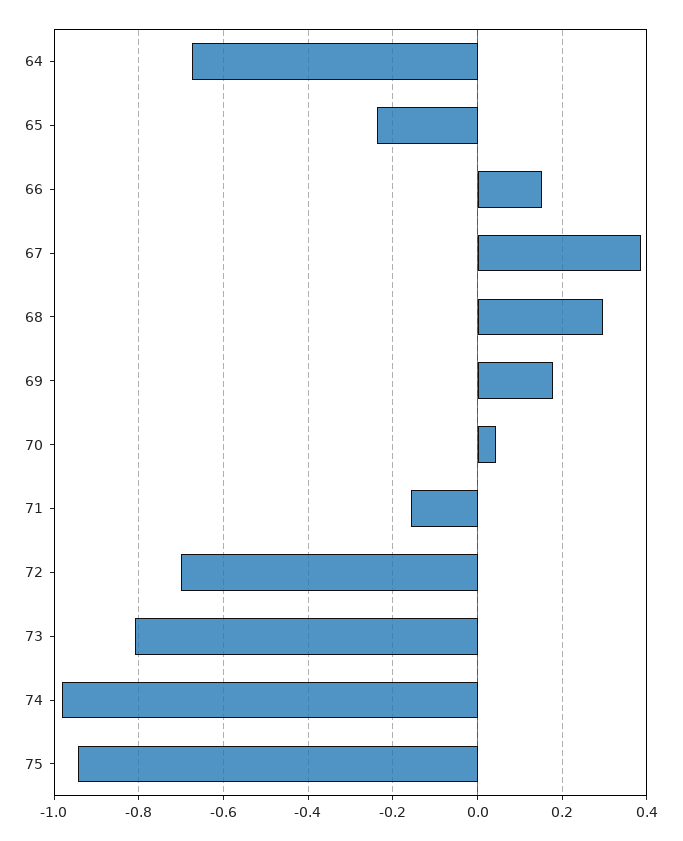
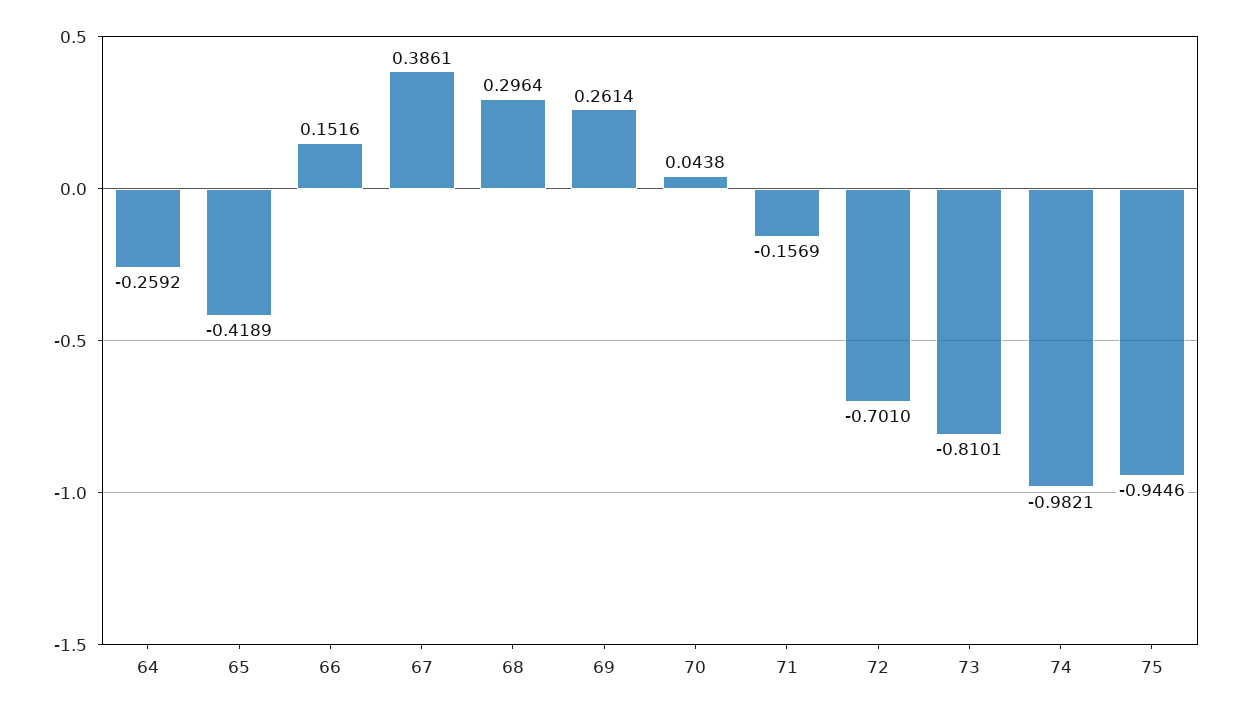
  {
-   "64": -0.68,
+   "64": -0.2592,
-   "65": -0.24,
+   "65": -0.4189,
    "66": 0.1516,
    "67": 0.3861,
    "68": 0.2964,
-   "69": 0.18,
+   "69": 0.2614,
    "70": 0.0438,
    "71": -0.1569,
    "72": -0.701,
    "73": -0.8101,
    "74": -0.9821,
    "75": -0.9446
  }

